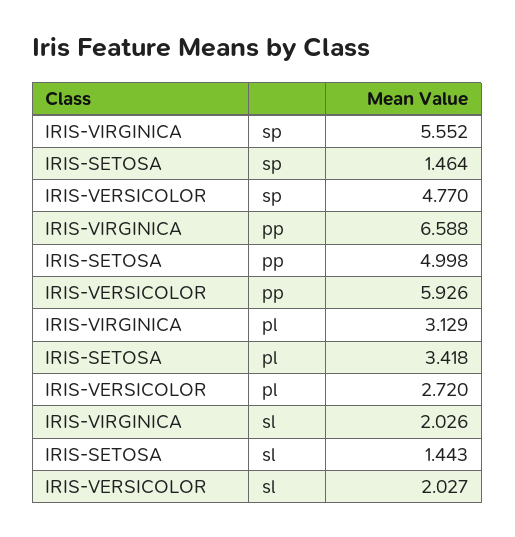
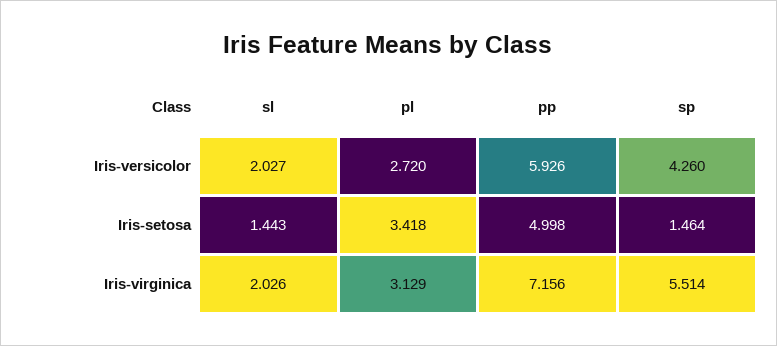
  {
    "IRIS-VIRGINICA": {
-     "sp": 5.552,
+     "sp": 5.514,
-     "pp": 6.588,
+     "pp": 7.156,
      "pl": 3.129,
      "sl": 2.026
    },
    "IRIS-SETOSA": {
      "sp": 1.464,
      "pp": 4.998,
      "pl": 3.418,
      "sl": 1.443
    },
    "IRIS-VERSICOLOR": {
-     "sp": 4.77,
+     "sp": 4.26,
      "pp": 5.926,
      "pl": 2.72,
      "sl": 2.027
    }
  }

